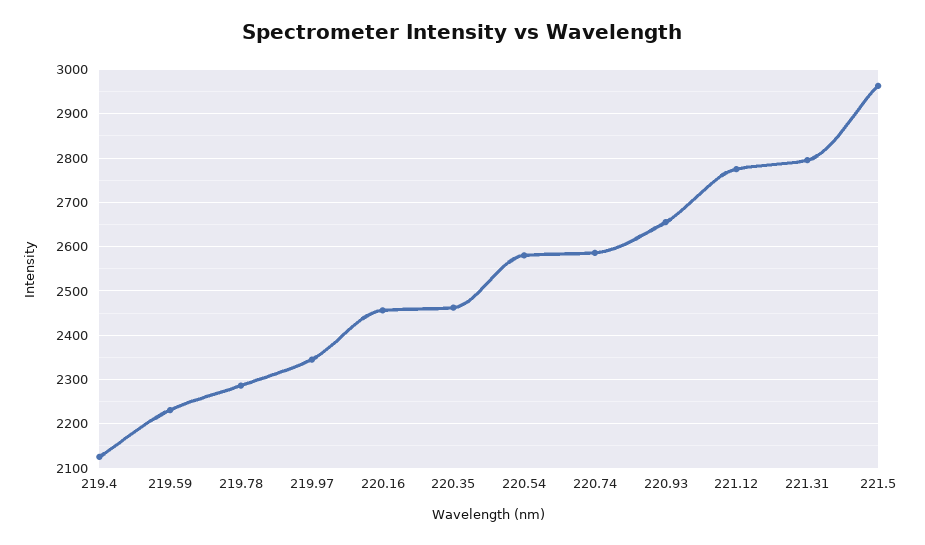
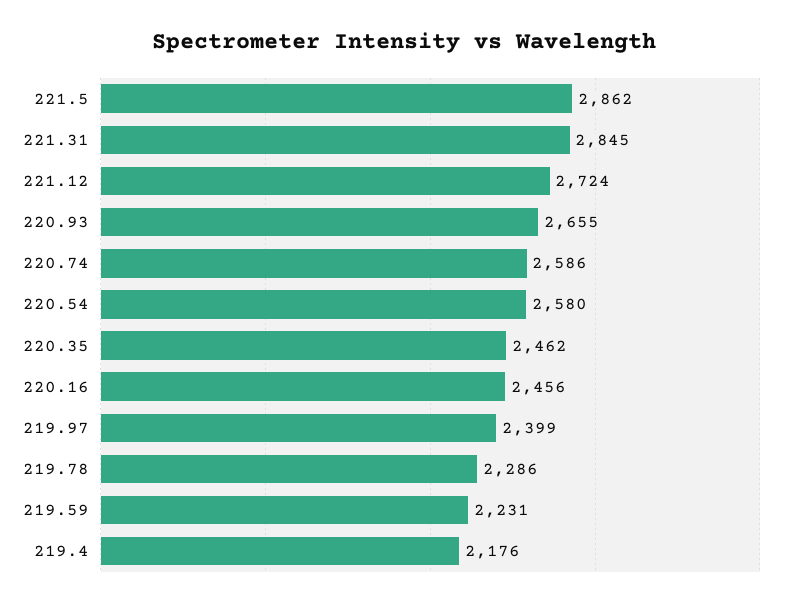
  {
-   "219.4": 2120,
+   "219.4": 2176,
    "219.59": 2231,
    "219.78": 2286,
-   "219.97": 2340,
+   "219.97": 2399,
    "220.16": 2456,
    "220.35": 2462,
    "220.54": 2580,
    "220.74": 2586,
    "220.93": 2655,
-   "221.12": 2780,
+   "221.12": 2724,
-   "221.31": 2800,
+   "221.31": 2845,
-   "221.5": 2960
+   "221.5": 2862
  }

